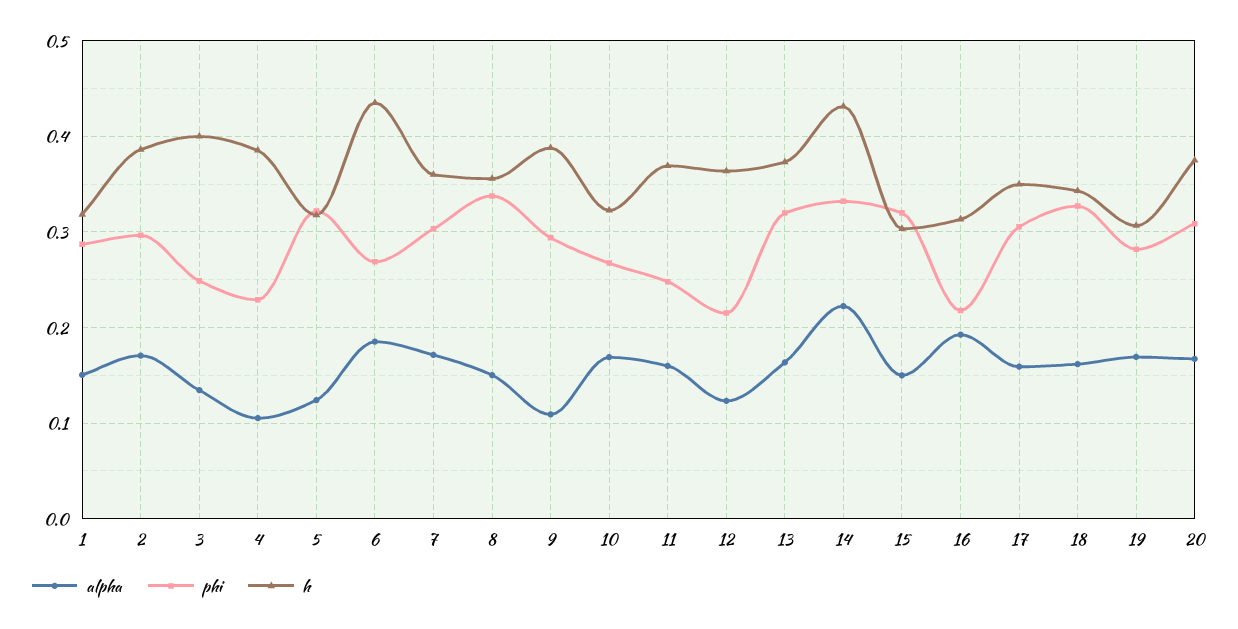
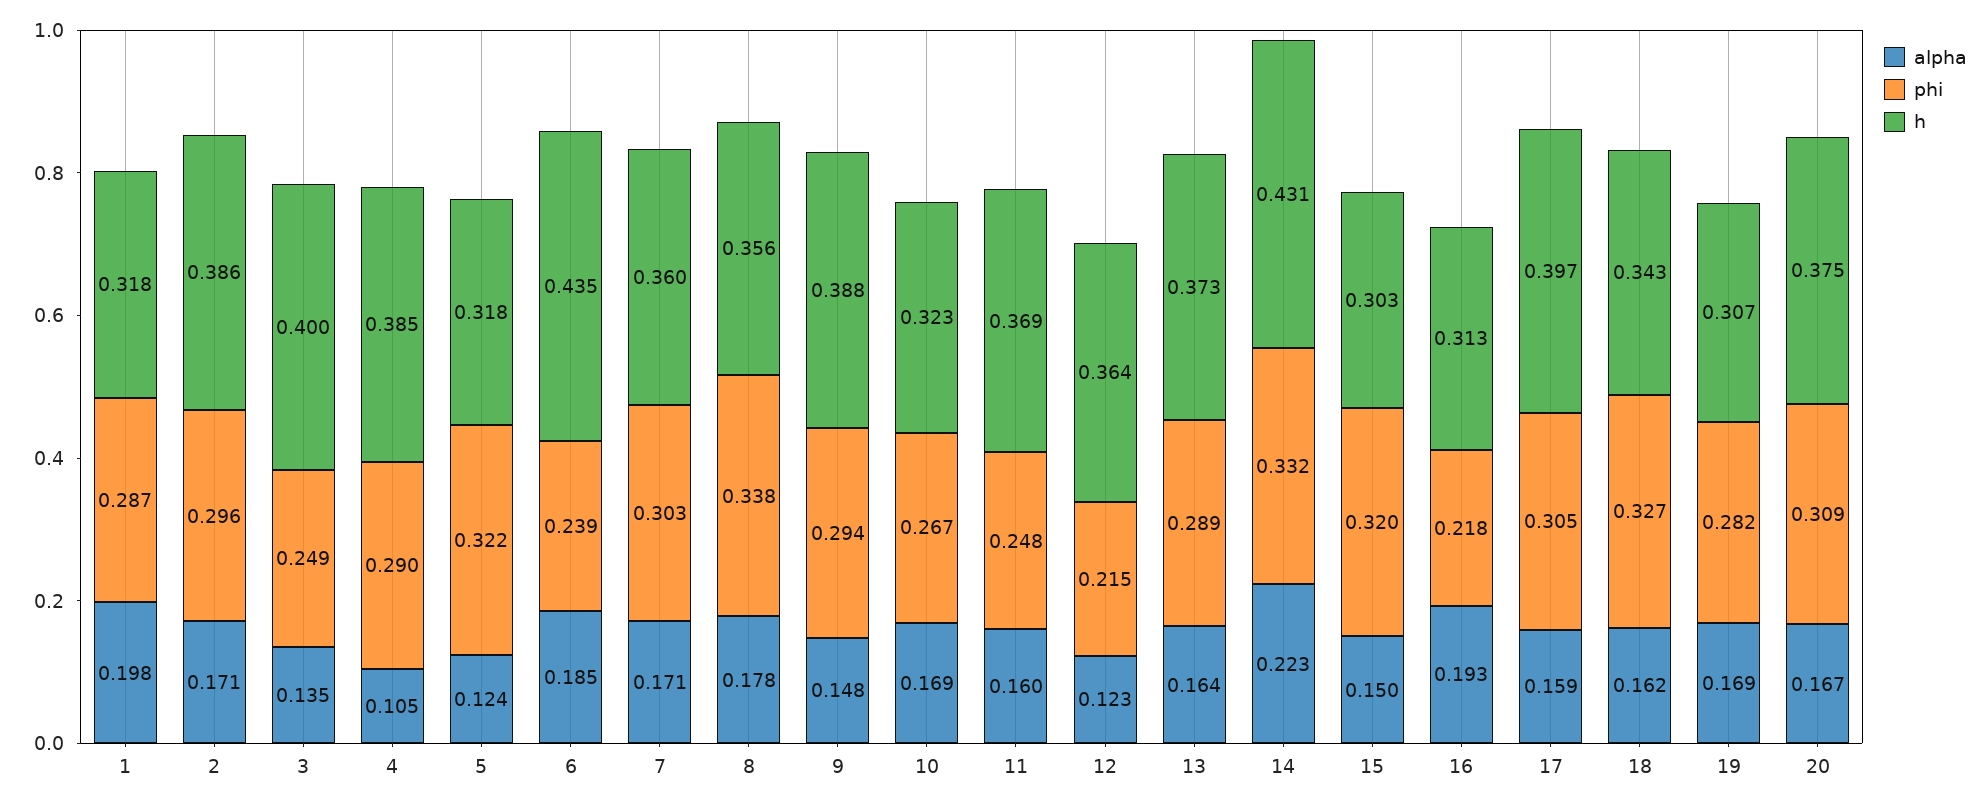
  {
    "alpha": {
-     "1": 0.15,
+     "1": 0.198,
      "2": 0.171,
      "3": 0.135,
      "4": 0.105,
      "5": 0.124,
      "6": 0.185,
      "7": 0.171,
-     "8": 0.15,
+     "8": 0.178,
-     "9": 0.11,
+     "9": 0.148,
      "10": 0.169,
      "11": 0.16,
      "12": 0.123,
      "13": 0.164,
      "14": 0.223,
      "15": 0.15,
      "16": 0.193,
      "17": 0.159,
      "18": 0.162,
      "19": 0.169,
      "20": 0.167
    },
    "phi": {
      "1": 0.287,
      "2": 0.296,
      "3": 0.249,
-     "4": 0.23,
+     "4": 0.29,
      "5": 0.322,
-     "6": 0.27,
+     "6": 0.239,
      "7": 0.303,
      "8": 0.338,
      "9": 0.294,
      "10": 0.267,
      "11": 0.248,
      "12": 0.215,
-     "13": 0.32,
+     "13": 0.289,
      "14": 0.332,
      "15": 0.32,
      "16": 0.218,
      "17": 0.305,
      "18": 0.327,
      "19": 0.282,
      "20": 0.309
    },
    "h": {
      "1": 0.318,
      "2": 0.386,
      "3": 0.4,
      "4": 0.385,
      "5": 0.318,
      "6": 0.435,
      "7": 0.36,
      "8": 0.356,
      "9": 0.388,
      "10": 0.323,
      "11": 0.369,
      "12": 0.364,
      "13": 0.373,
      "14": 0.431,
      "15": 0.303,
      "16": 0.313,
-     "17": 0.35,
+     "17": 0.397,
      "18": 0.343,
      "19": 0.307,
      "20": 0.375
    }
  }

